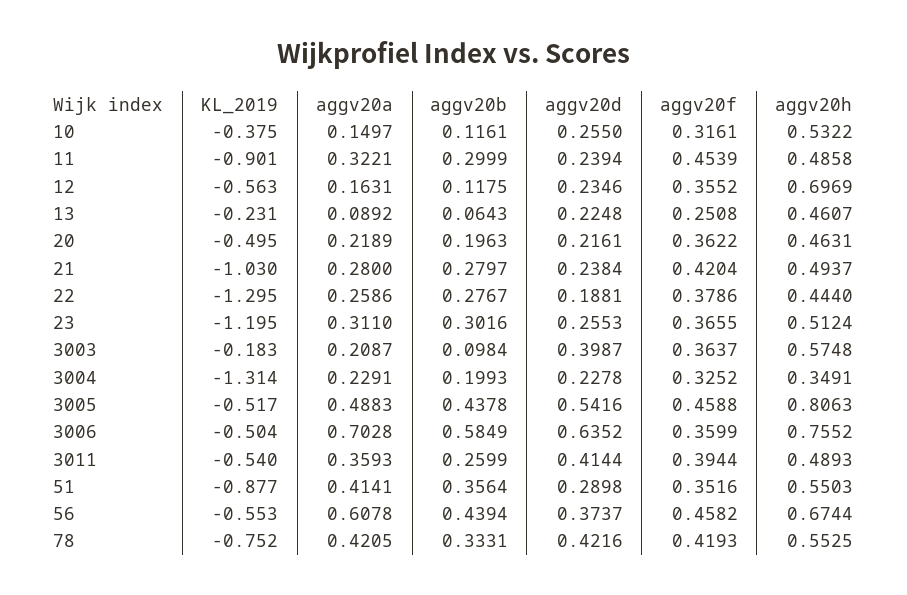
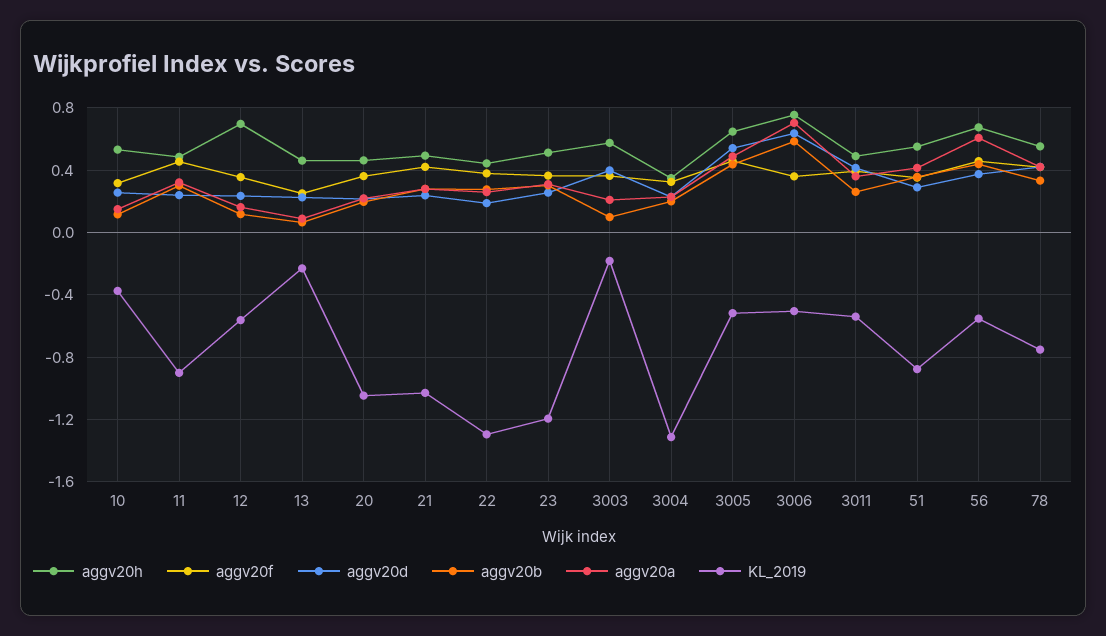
  {
    "KL_2019": {
      "10": -0.375,
      "11": -0.901,
      "12": -0.563,
      "13": -0.231,
-     "20": -0.495,
+     "20": -1.05,
      "21": -1.03,
      "22": -1.295,
      "23": -1.195,
      "3003": -0.183,
      "3004": -1.314,
      "3005": -0.517,
      "3006": -0.504,
      "3011": -0.54,
      "51": -0.877,
      "56": -0.553,
      "78": -0.752
    },
    "aggv20a": {
      "10": 0.1497,
      "11": 0.3221,
      "12": 0.1631,
      "13": 0.0892,
      "20": 0.2189,
      "21": 0.28,
      "22": 0.2586,
      "23": 0.311,
      "3003": 0.2087,
      "3004": 0.2291,
      "3005": 0.4883,
      "3006": 0.7028,
      "3011": 0.3593,
      "51": 0.4141,
      "56": 0.6078,
      "78": 0.4205
    },
    "aggv20b": {
      "10": 0.1161,
      "11": 0.2999,
      "12": 0.1175,
      "13": 0.0643,
      "20": 0.1963,
      "21": 0.2797,
      "22": 0.2767,
      "23": 0.3016,
      "3003": 0.0984,
      "3004": 0.1993,
      "3005": 0.4378,
      "3006": 0.5849,
      "3011": 0.2599,
      "51": 0.3564,
      "56": 0.4394,
      "78": 0.3331
    },
    "aggv20d": {
      "10": 0.255,
      "11": 0.2394,
      "12": 0.2346,
      "13": 0.2248,
      "20": 0.2161,
      "21": 0.2384,
      "22": 0.1881,
      "23": 0.2553,
      "3003": 0.3987,
      "3004": 0.2278,
      "3005": 0.5416,
      "3006": 0.6352,
      "3011": 0.4144,
      "51": 0.2898,
      "56": 0.3737,
      "78": 0.4216
    },
    "aggv20f": {
      "10": 0.3161,
      "11": 0.4539,
      "12": 0.3552,
      "13": 0.2508,
      "20": 0.3622,
      "21": 0.4204,
      "22": 0.3786,
      "23": 0.3655,
      "3003": 0.3637,
      "3004": 0.3252,
      "3005": 0.4588,
      "3006": 0.3599,
      "3011": 0.3944,
      "51": 0.3516,
      "56": 0.4582,
      "78": 0.4193
    },
    "aggv20h": {
      "10": 0.5322,
      "11": 0.4858,
      "12": 0.6969,
      "13": 0.4607,
      "20": 0.4631,
      "21": 0.4937,
      "22": 0.444,
      "23": 0.5124,
      "3003": 0.5748,
      "3004": 0.3491,
-     "3005": 0.8063,
+     "3005": 0.65,
      "3006": 0.7552,
      "3011": 0.4893,
      "51": 0.5503,
      "56": 0.6744,
      "78": 0.5525
    }
  }

